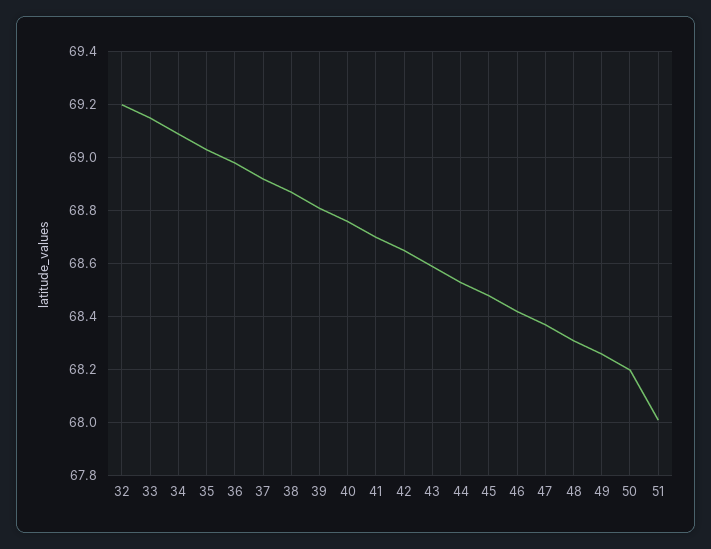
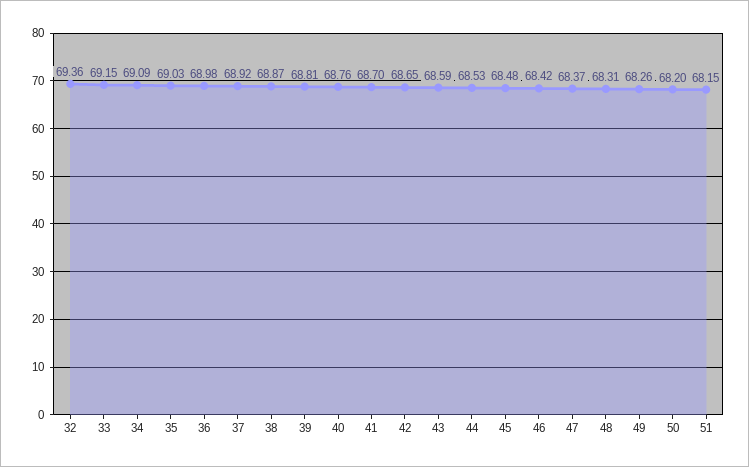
  {
-   "32": 69.2,
+   "32": 69.36,
    "33": 69.15,
    "34": 69.09,
    "35": 69.03,
    "36": 68.98,
    "37": 68.92,
    "38": 68.87,
    "39": 68.81,
    "40": 68.76,
    "41": 68.7,
    "42": 68.65,
    "43": 68.59,
    "44": 68.53,
    "45": 68.48,
    "46": 68.42,
    "47": 68.37,
    "48": 68.31,
    "49": 68.26,
    "50": 68.2,
-   "51": 68
+   "51": 68.15
  }

